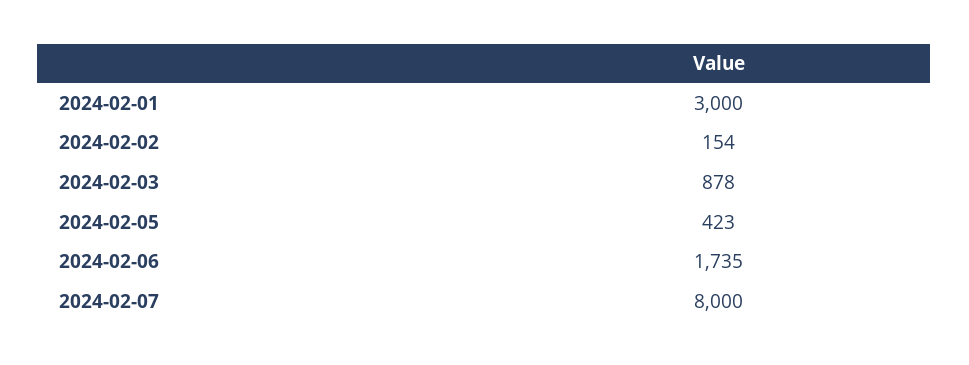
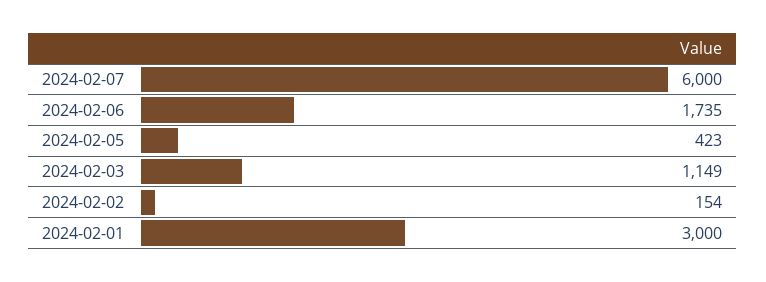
  {
    "2024-02-01": 3000,
    "2024-02-02": 154,
-   "2024-02-03": 878,
+   "2024-02-03": 1149,
    "2024-02-05": 423,
    "2024-02-06": 1735,
-   "2024-02-07": 8000
+   "2024-02-07": 6000
  }

